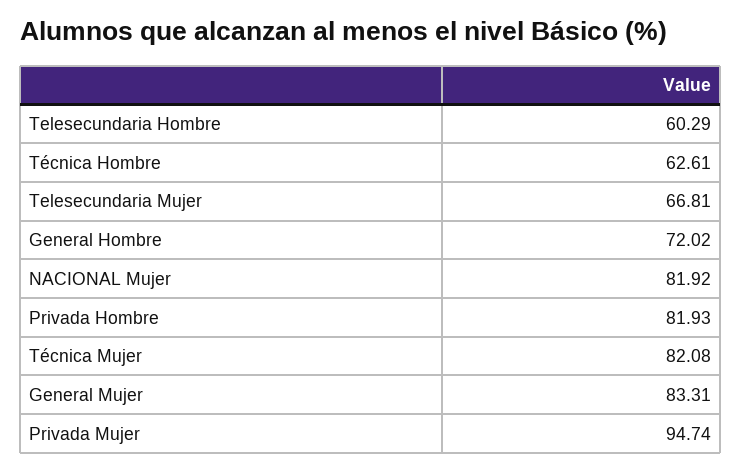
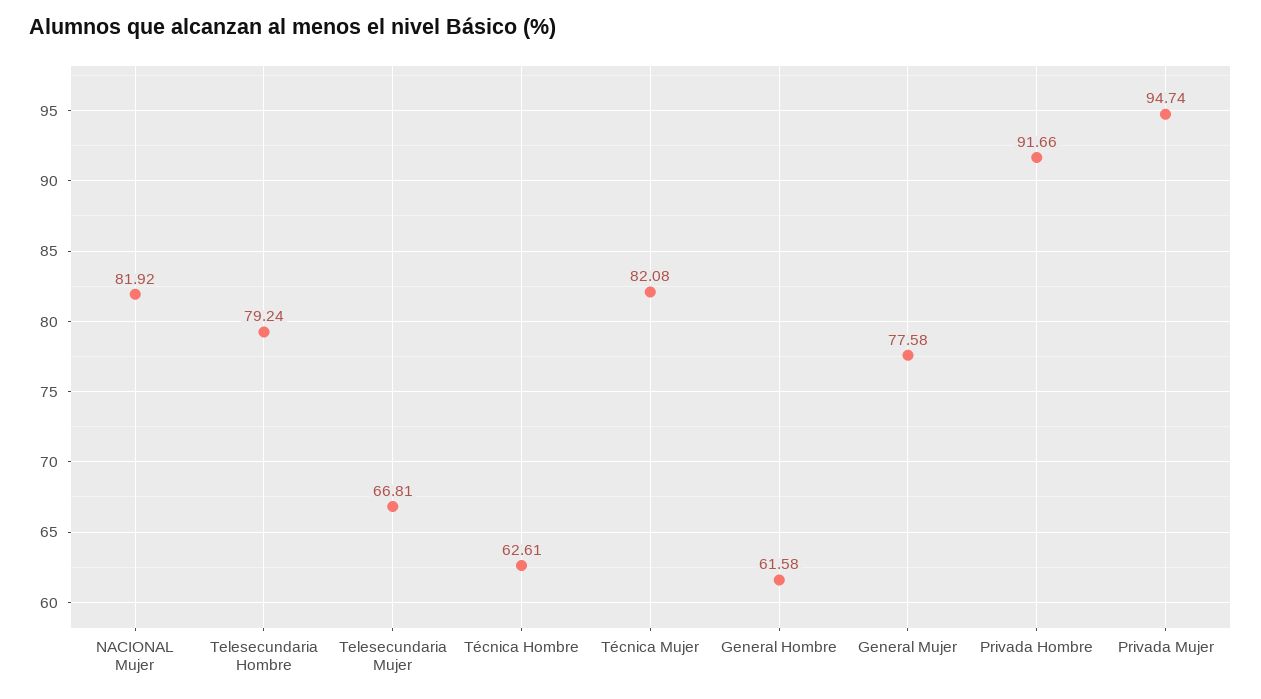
  {
-   "Telesecundaria Hombre": 60.29,
+   "Telesecundaria Hombre": 79.24,
    "Técnica Hombre": 62.61,
    "Telesecundaria Mujer": 66.81,
-   "General Hombre": 72.02,
+   "General Hombre": 61.58,
    "NACIONAL Mujer": 81.92,
-   "Privada Hombre": 81.93,
+   "Privada Hombre": 91.66,
    "Técnica Mujer": 82.08,
-   "General Mujer": 83.31,
+   "General Mujer": 77.58,
    "Privada Mujer": 94.74
  }

